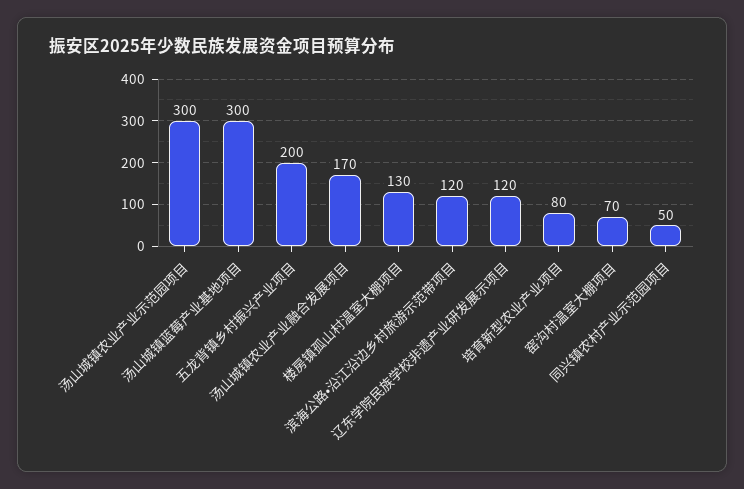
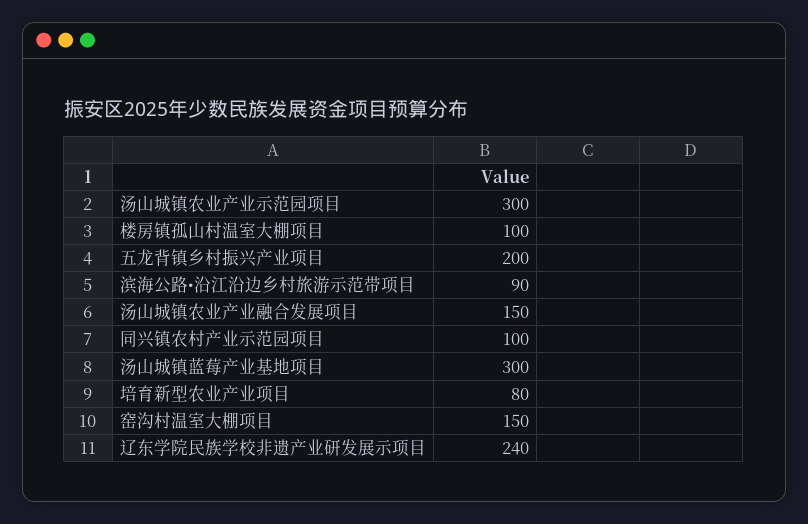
  {
    "汤山城镇农业产业示范园项目": 300,
    "汤山城镇蓝莓产业基地项目": 300,
    "五龙背镇乡村振兴产业项目": 200,
-   "汤山城镇农业产业融合发展项目": 170,
+   "汤山城镇农业产业融合发展项目": 150,
-   "楼房镇孤山村温室大棚项目": 130,
+   "楼房镇孤山村温室大棚项目": 100,
-   "滨海公路•沿江沿边乡村旅游示范带项目": 120,
+   "滨海公路•沿江沿边乡村旅游示范带项目": 90,
-   "辽东学院民族学校非遗产业研发展示项目": 120,
+   "辽东学院民族学校非遗产业研发展示项目": 240,
    "培育新型农业产业项目": 80,
-   "窑沟村温室大棚项目": 70,
+   "窑沟村温室大棚项目": 150,
-   "同兴镇农村产业示范园项目": 50
+   "同兴镇农村产业示范园项目": 100
  }

